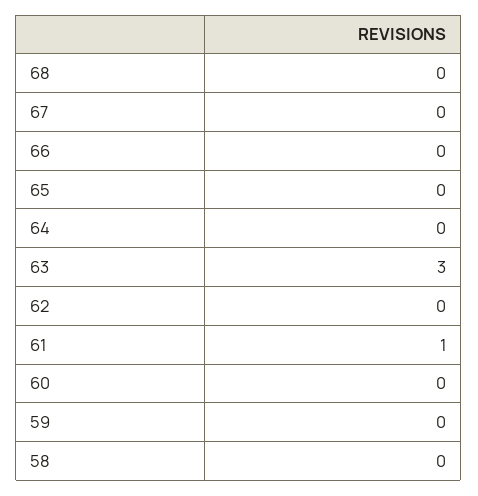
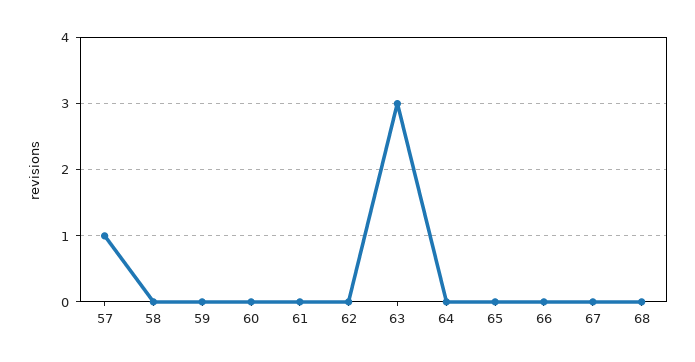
  {
    "68": 0,
    "67": 0,
    "66": 0,
    "65": 0,
    "64": 0,
    "63": 3,
    "62": 0,
-   "61": 1,
+   "61": 0,
    "60": 0,
    "59": 0,
-   "58": 0
+   "58": 0,
+   "57": 1
  }

